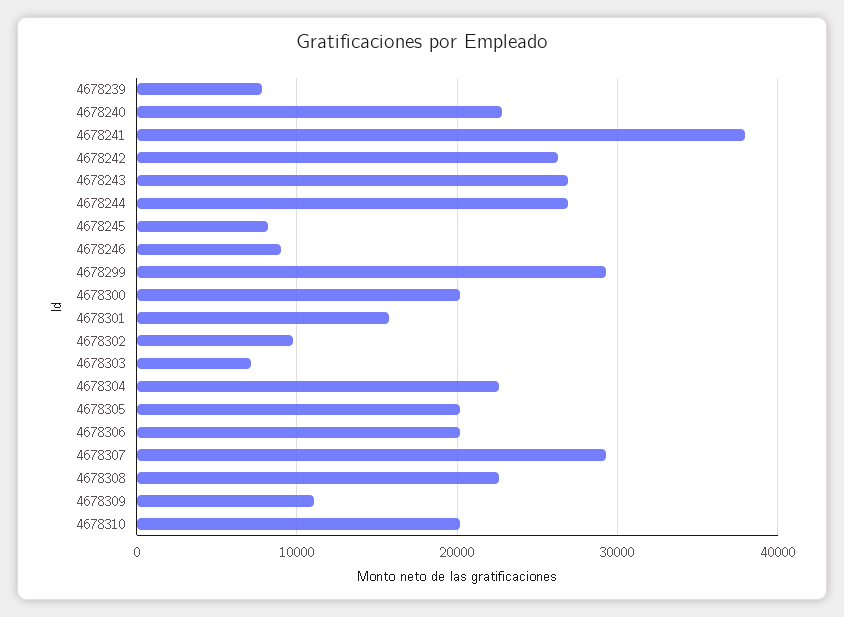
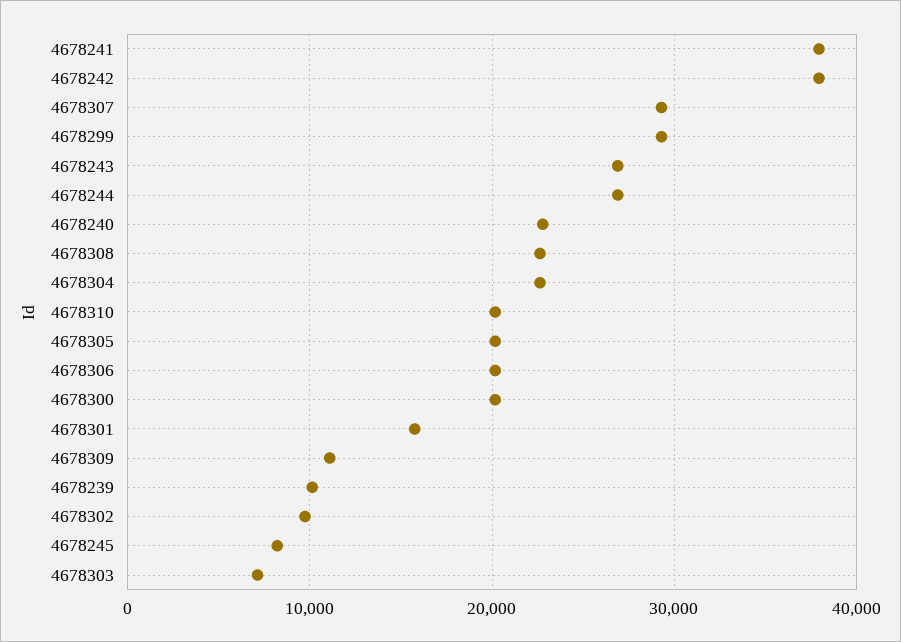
  {
-   "4678239": 8000,
+   "4678239": 10000,
    "4678240": 23000,
    "4678241": 38000,
-   "4678242": 26000,
+   "4678242": 38000,
    "4678243": 27000,
    "4678244": 27000,
    "4678245": 8000,
-   "4678246": 9000,
    "4678299": 29000,
    "4678300": 20000,
    "4678301": 16000,
    "4678302": 10000,
    "4678303": 7000,
    "4678304": 23000,
    "4678305": 20000,
    "4678306": 20000,
    "4678307": 29000,
    "4678308": 23000,
    "4678309": 11000,
    "4678310": 20000
  }

